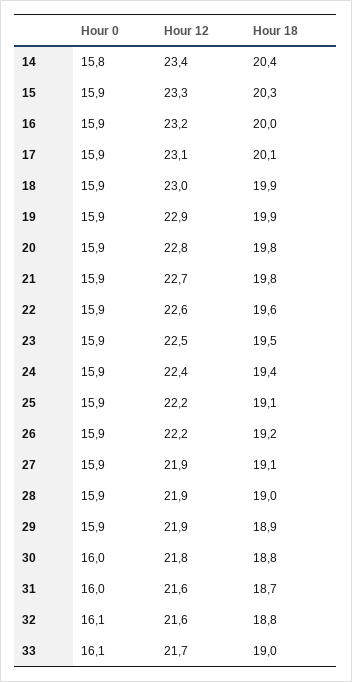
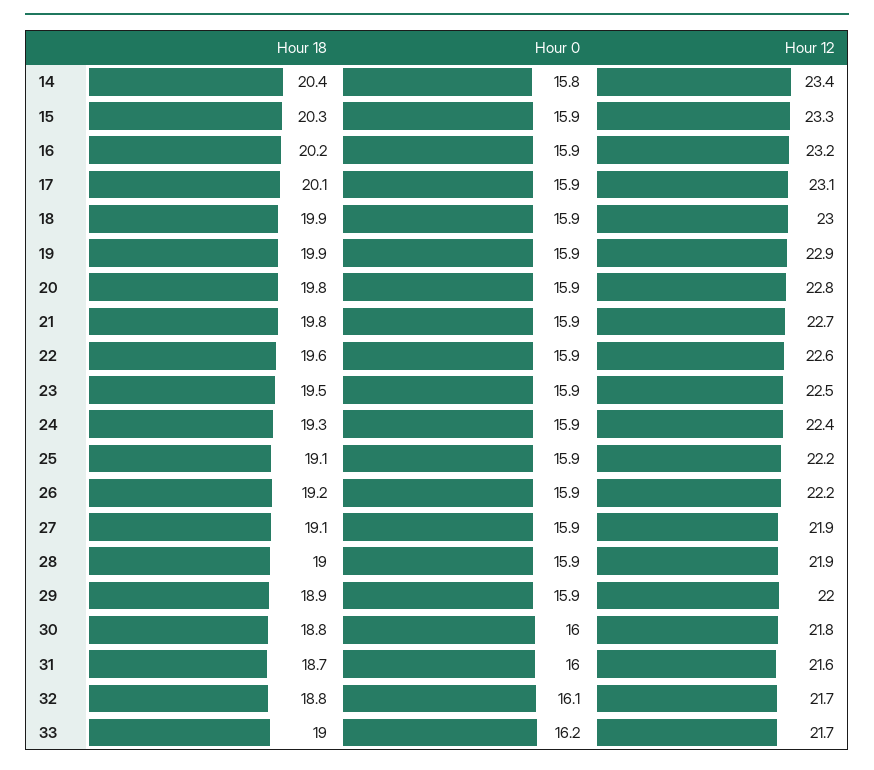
  {
    "Hour 0": {
      "14": 15.8,
      "15": 15.9,
      "16": 15.9,
      "17": 15.9,
      "18": 15.9,
      "19": 15.9,
      "20": 15.9,
      "21": 15.9,
      "22": 15.9,
      "23": 15.9,
      "24": 15.9,
      "25": 15.9,
      "26": 15.9,
      "27": 15.9,
      "28": 15.9,
      "29": 15.9,
      "30": 16,
      "31": 16,
      "32": 16.1,
-     "33": 16.1
+     "33": 16.2
    },
    "Hour 12": {
      "14": 23.4,
      "15": 23.3,
      "16": 23.2,
      "17": 23.1,
      "18": 23,
      "19": 22.9,
      "20": 22.8,
      "21": 22.7,
      "22": 22.6,
      "23": 22.5,
      "24": 22.4,
      "25": 22.2,
      "26": 22.2,
      "27": 21.9,
      "28": 21.9,
-     "29": 21.9,
+     "29": 22,
      "30": 21.8,
      "31": 21.6,
-     "32": 21.6,
+     "32": 21.7,
      "33": 21.7
    },
    "Hour 18": {
      "14": 20.4,
      "15": 20.3,
-     "16": 20,
+     "16": 20.2,
      "17": 20.1,
      "18": 19.9,
      "19": 19.9,
      "20": 19.8,
      "21": 19.8,
      "22": 19.6,
      "23": 19.5,
-     "24": 19.4,
+     "24": 19.3,
      "25": 19.1,
      "26": 19.2,
      "27": 19.1,
      "28": 19,
      "29": 18.9,
      "30": 18.8,
      "31": 18.7,
      "32": 18.8,
      "33": 19
    }
  }

